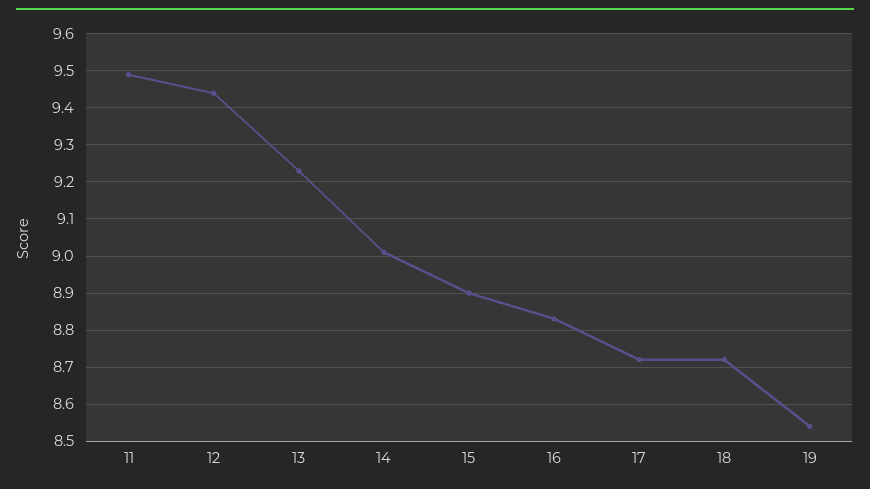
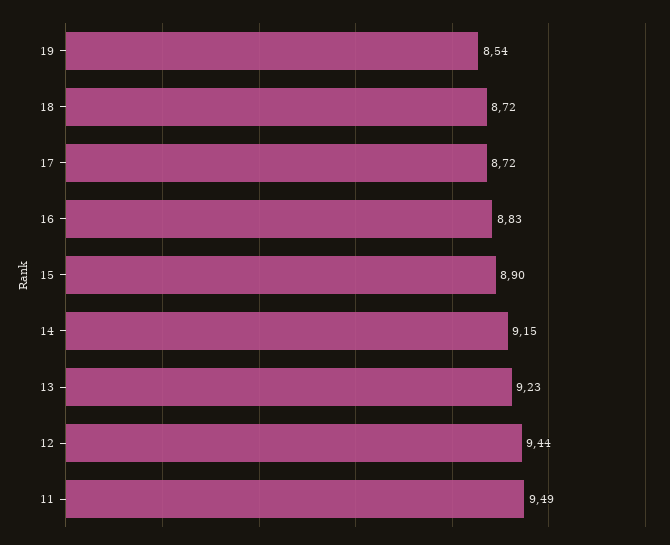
  {
    "11": 9.49,
    "12": 9.44,
    "13": 9.23,
-   "14": 9,
+   "14": 9.15,
    "15": 8.9,
    "16": 8.83,
    "17": 8.72,
    "18": 8.72,
    "19": 8.54
  }

